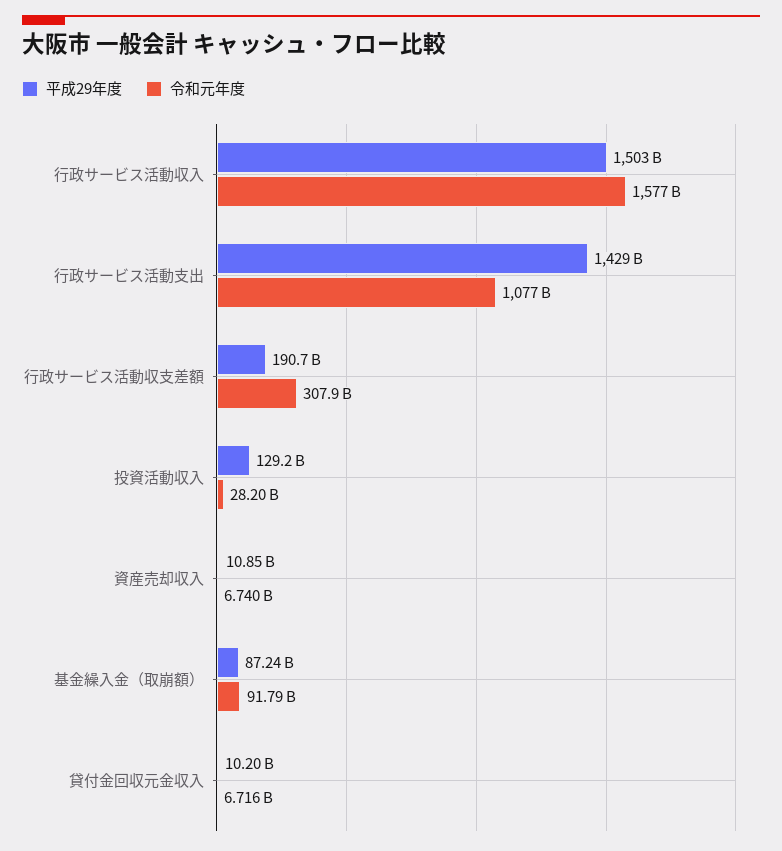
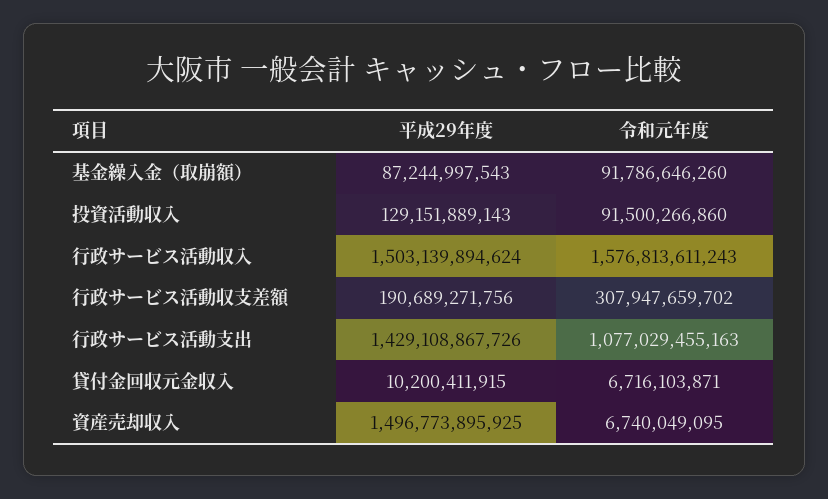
  {
    "平成29年度": {
      "行政サービス活動収入": 1503139894624,
      "行政サービス活動支出": 1429108867726,
      "行政サービス活動収支差額": 190689271756,
      "投資活動収入": 129151889143,
-     "資産売却収入": 10850000000,
+     "資産売却収入": 1496773895925,
      "基金繰入金（取崩額）": 87244997543,
      "貸付金回収元金収入": 10200411915
    },
    "令和元年度": {
      "行政サービス活動収入": 1576813611243,
      "行政サービス活動支出": 1077029455163,
      "行政サービス活動収支差額": 307947659702,
-     "投資活動収入": 28200000000,
+     "投資活動収入": 91500266860,
      "資産売却収入": 6740049095,
      "基金繰入金（取崩額）": 91786646260,
      "貸付金回収元金収入": 6716103871
    }
  }

